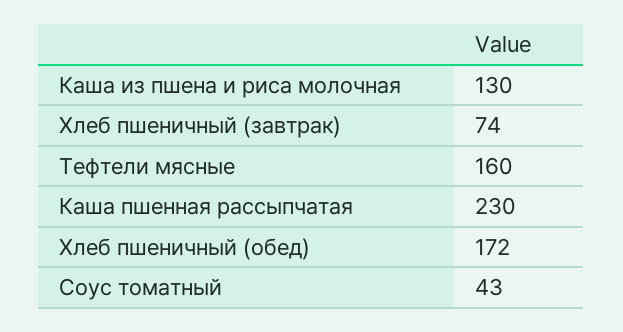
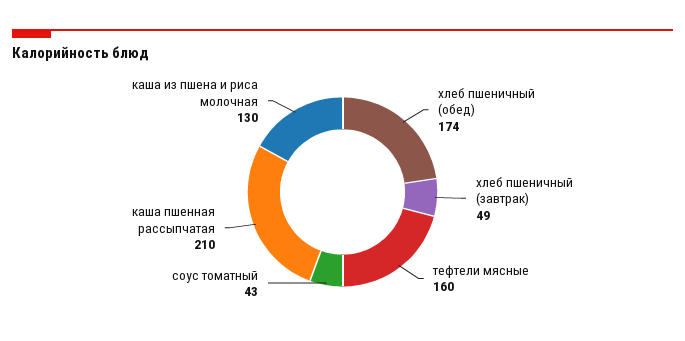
  {
    "Каша из пшена и риса молочная": 130,
-   "Хлеб пшеничный (завтрак)": 74,
+   "Хлеб пшеничный (завтрак)": 49,
    "Тефтели мясные": 160,
-   "Каша пшенная рассыпчатая": 230,
+   "Каша пшенная рассыпчатая": 210,
-   "Хлеб пшеничный (обед)": 172,
+   "Хлеб пшеничный (обед)": 174,
    "Соус томатный": 43
  }

